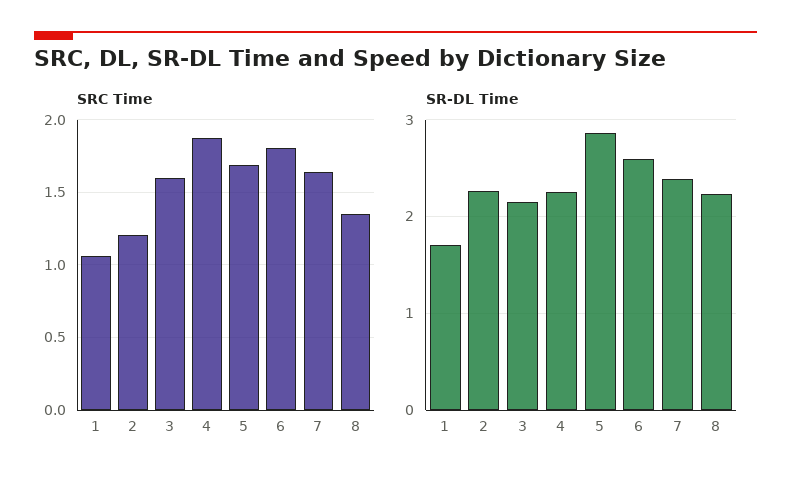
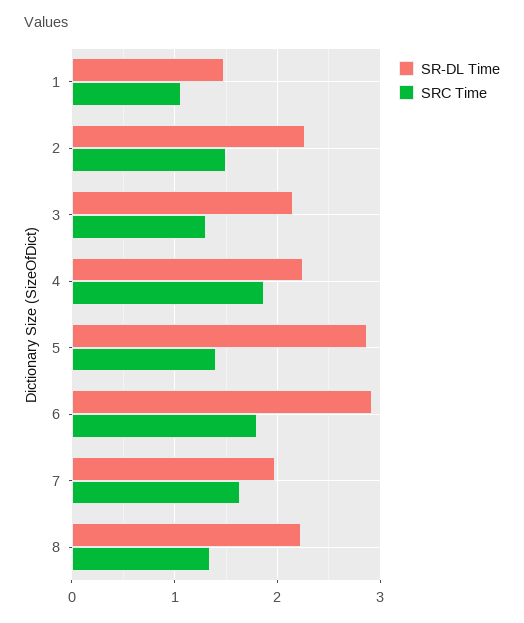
  {
    "SRC Time": {
      "1": 1.05,
-     "2": 1.2,
+     "2": 1.5,
-     "3": 1.6,
+     "3": 1.3,
      "4": 1.85,
-     "5": 1.7,
+     "5": 1.4,
      "6": 1.8,
      "7": 1.65,
      "8": 1.35
    },
    "SR-DL Time": {
-     "1": 1.7,
+     "1": 1.5,
      "2": 2.3,
      "3": 2.1,
      "4": 2.3,
      "5": 2.9,
-     "6": 2.6,
+     "6": 2.9,
-     "7": 2.4,
+     "7": 2,
      "8": 2.2
    }
  }

